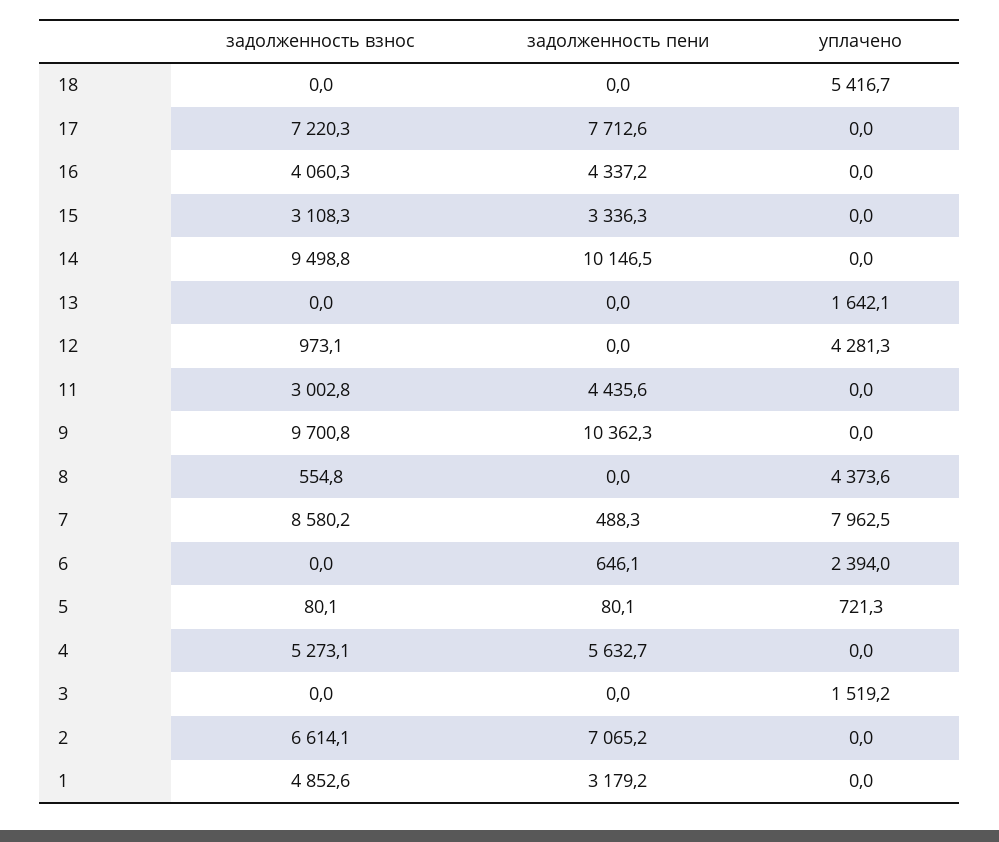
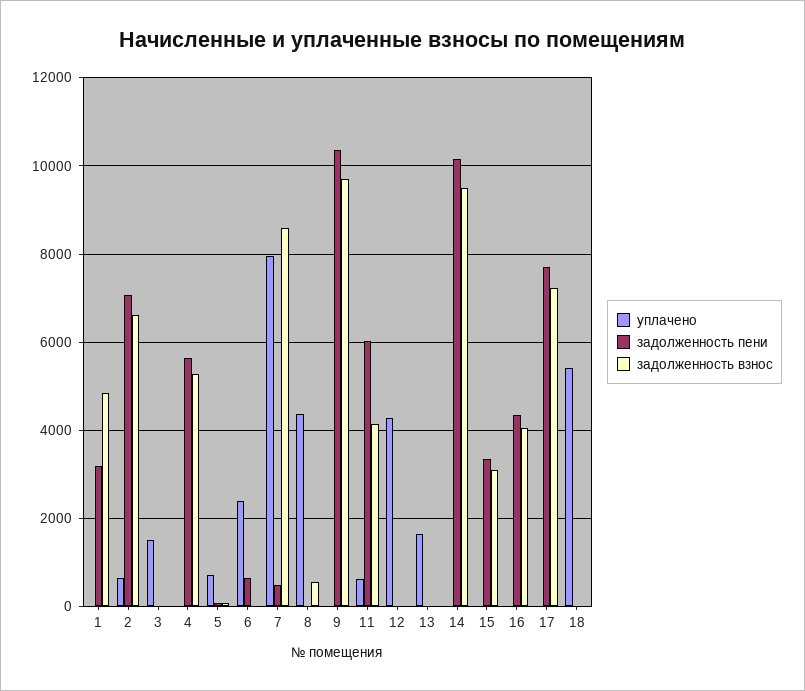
  {
    "задолженность взнос": {
      "18": 0,
      "17": 7220.3,
      "16": 4060.3,
      "15": 3108.3,
      "14": 9498.8,
      "13": 0,
-     "12": 973.1,
+     "12": 0,
-     "11": 3002.8,
+     "11": 4200,
      "9": 9700.8,
      "8": 554.8,
      "7": 8580.2,
      "6": 0,
      "5": 80.1,
      "4": 5273.1,
      "3": 0,
      "2": 6614.1,
      "1": 4852.6
    },
    "задолженность пени": {
      "18": 0,
      "17": 7712.6,
      "16": 4337.2,
      "15": 3336.3,
      "14": 10146.5,
      "13": 0,
      "12": 0,
-     "11": 4435.6,
+     "11": 6000,
      "9": 10362.3,
      "8": 0,
      "7": 488.3,
      "6": 646.1,
      "5": 80.1,
      "4": 5632.7,
      "3": 0,
      "2": 7065.2,
      "1": 3179.2
    },
    "уплачено": {
      "18": 5416.7,
      "17": 0,
      "16": 0,
      "15": 0,
      "14": 0,
      "13": 1642.1,
      "12": 4281.3,
-     "11": 0,
+     "11": 600,
      "9": 0,
      "8": 4373.6,
      "7": 7962.5,
      "6": 2394,
      "5": 721.3,
      "4": 0,
      "3": 1519.2,
-     "2": 0,
+     "2": 600,
      "1": 0
    }
  }

